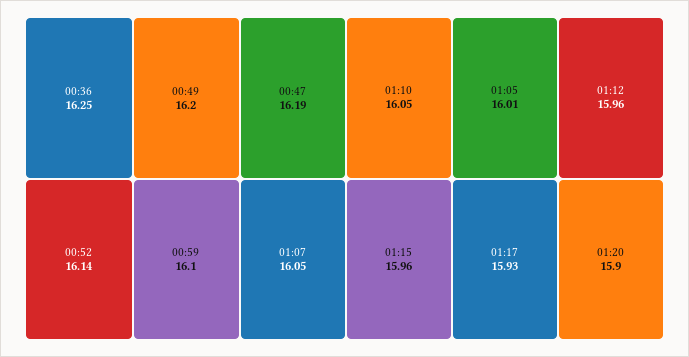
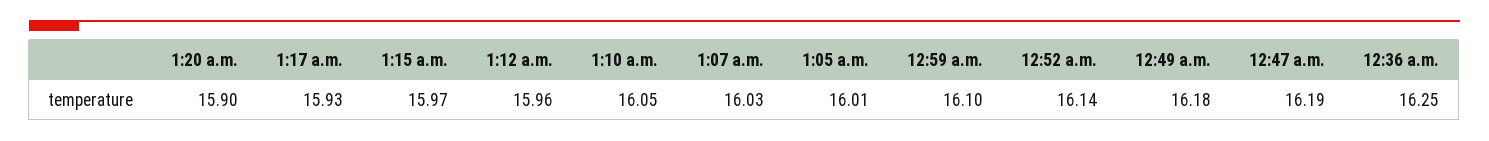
  {
    "00:36": 16.25,
-   "00:49": 16.2,
+   "00:49": 16.18,
    "00:47": 16.19,
    "00:52": 16.14,
    "00:59": 16.1,
-   "01:07": 16.05,
+   "01:07": 16.03,
    "01:10": 16.05,
    "01:05": 16.01,
    "01:12": 15.96,
-   "01:15": 15.96,
+   "01:15": 15.97,
    "01:17": 15.93,
    "01:20": 15.9
  }

